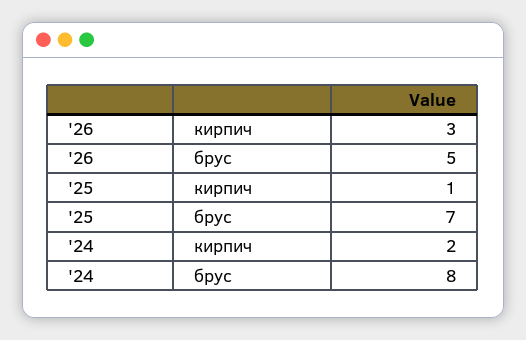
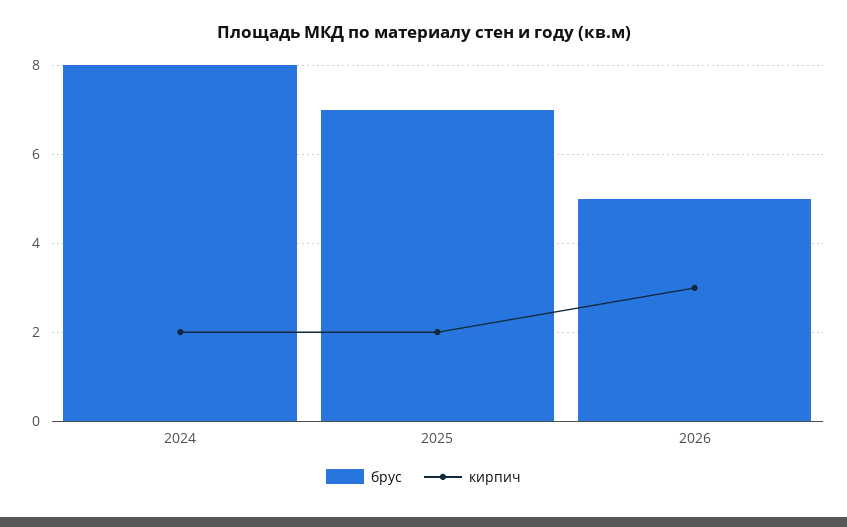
  {
    "кирпич": {
      "'26": 3,
-     "'25": 1,
+     "'25": 2,
      "'24": 2
    },
    "брус": {
      "'26": 5,
      "'25": 7,
      "'24": 8
    }
  }

